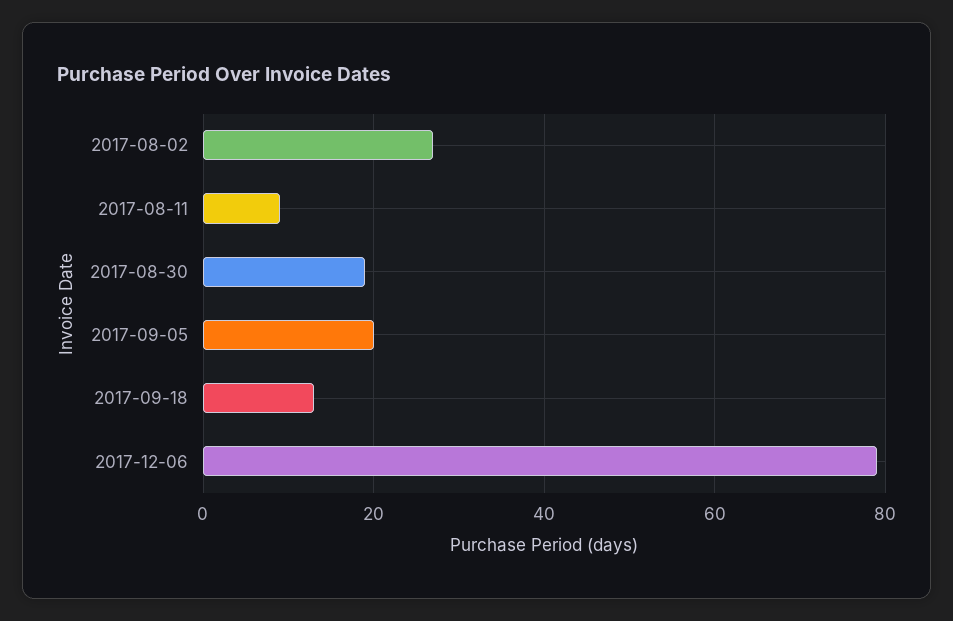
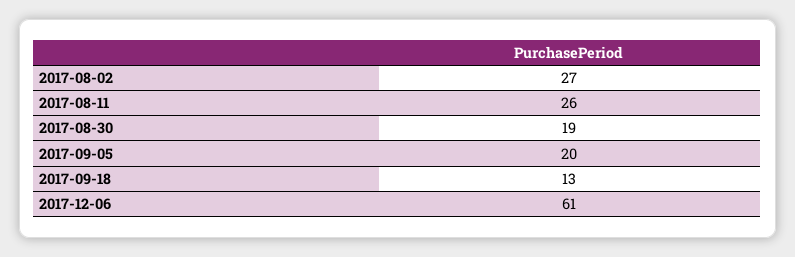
  {
    "2017-08-02": 27,
-   "2017-08-11": 10,
+   "2017-08-11": 26,
    "2017-08-30": 19,
    "2017-09-05": 20,
    "2017-09-18": 13,
-   "2017-12-06": 80
+   "2017-12-06": 61
  }

